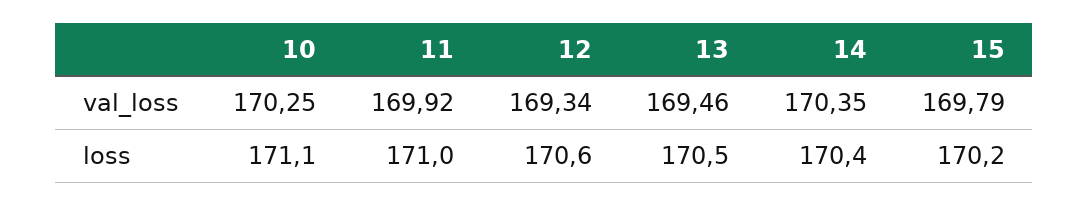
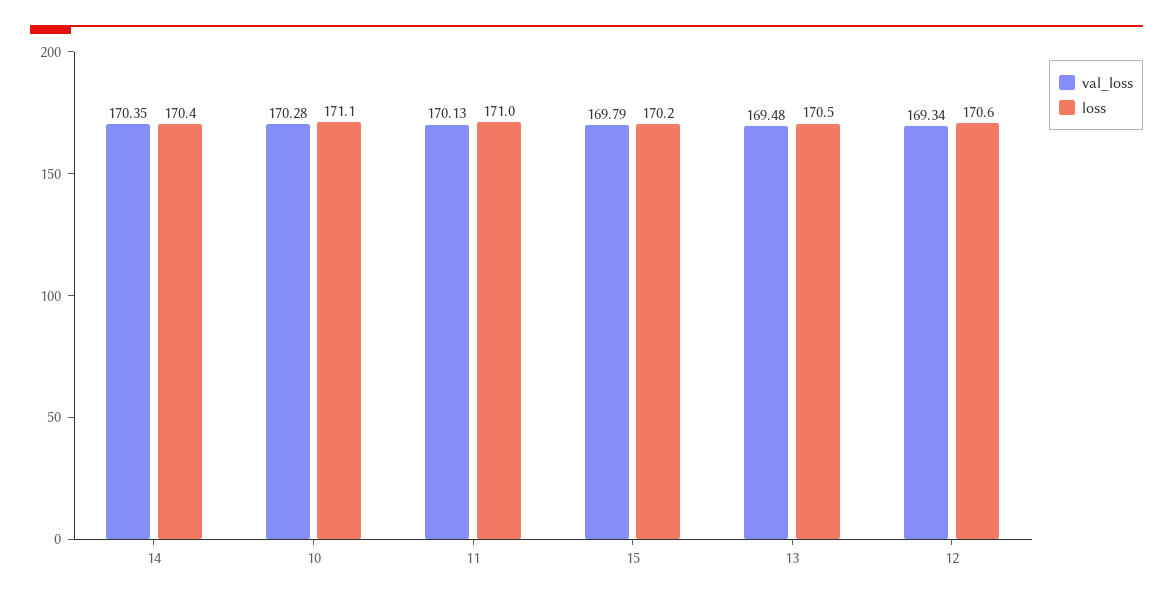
  {
    "val_loss": {
-     "10": 170.25,
+     "10": 170.28,
-     "11": 169.92,
+     "11": 170.13,
      "12": 169.34,
-     "13": 169.46,
+     "13": 169.48,
      "14": 170.35,
      "15": 169.79
    },
    "loss": {
      "10": 171.1,
      "11": 171,
      "12": 170.6,
      "13": 170.5,
      "14": 170.4,
      "15": 170.2
    }
  }

